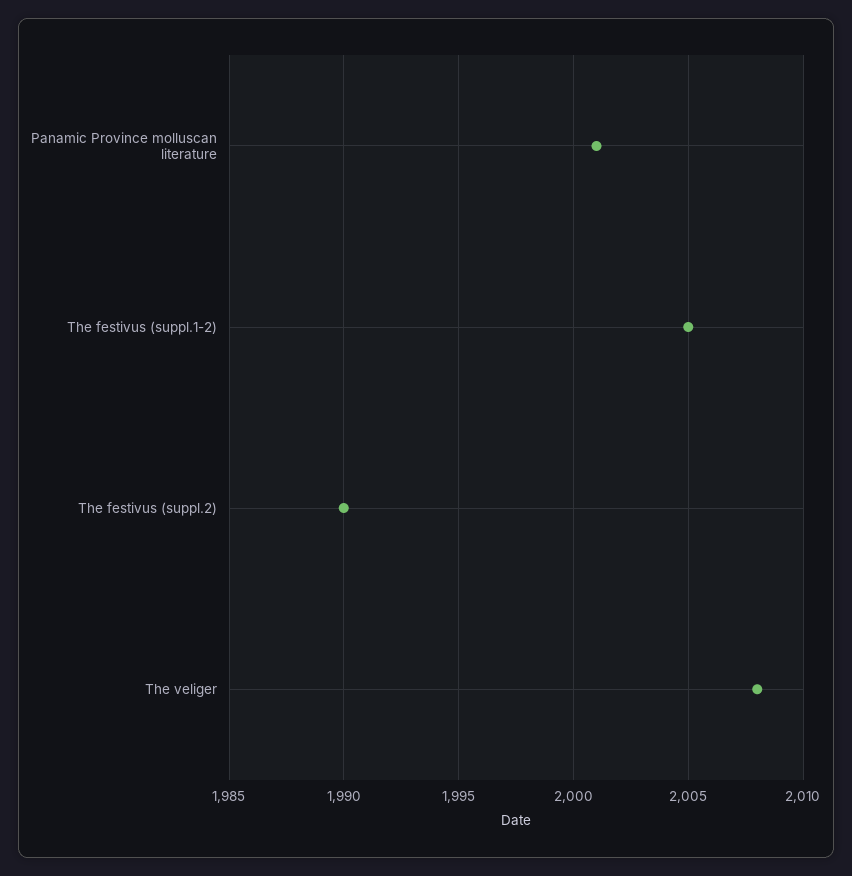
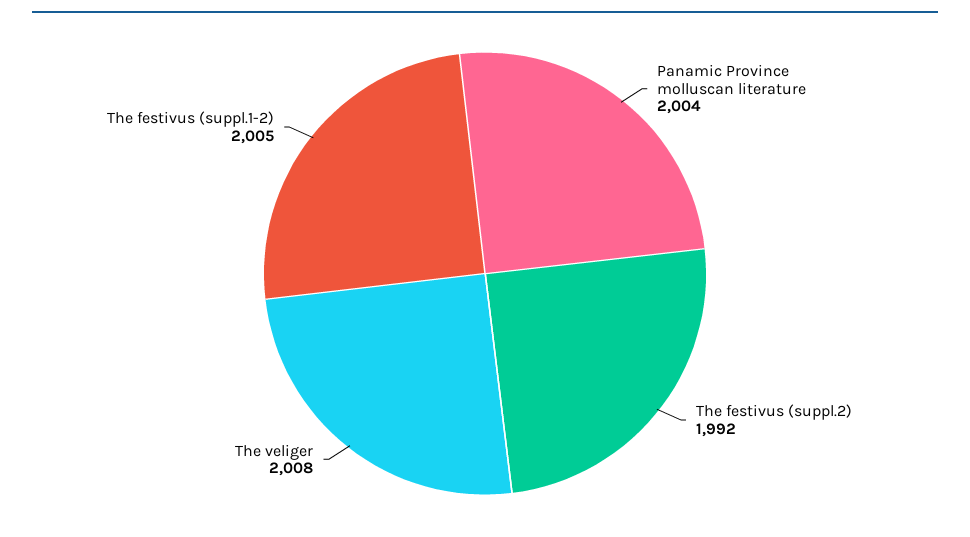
  {
-   "Panamic Province molluscan literature": 2001,
+   "Panamic Province molluscan literature": 2004,
    "The festivus (suppl.1-2)": 2005,
-   "The festivus (suppl.2)": 1990,
+   "The festivus (suppl.2)": 1992,
    "The veliger": 2008
  }

